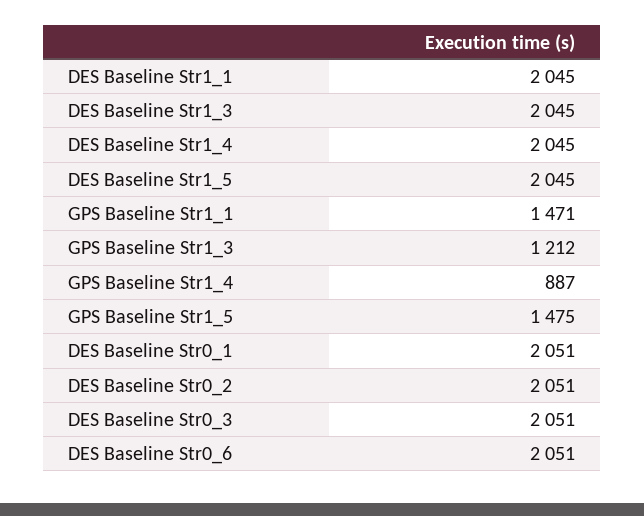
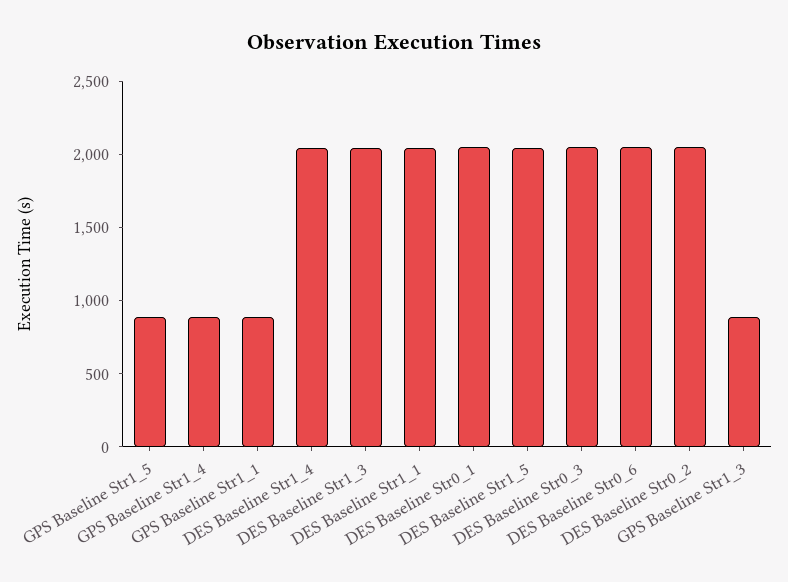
  {
    "DES Baseline Str1_1": 2045,
    "DES Baseline Str1_3": 2045,
    "DES Baseline Str1_4": 2045,
    "DES Baseline Str1_5": 2045,
-   "GPS Baseline Str1_1": 1471,
+   "GPS Baseline Str1_1": 900,
-   "GPS Baseline Str1_3": 1212,
+   "GPS Baseline Str1_3": 900,
    "GPS Baseline Str1_4": 887,
-   "GPS Baseline Str1_5": 1475,
+   "GPS Baseline Str1_5": 900,
    "DES Baseline Str0_1": 2051,
    "DES Baseline Str0_2": 2051,
    "DES Baseline Str0_3": 2051,
    "DES Baseline Str0_6": 2051
  }

